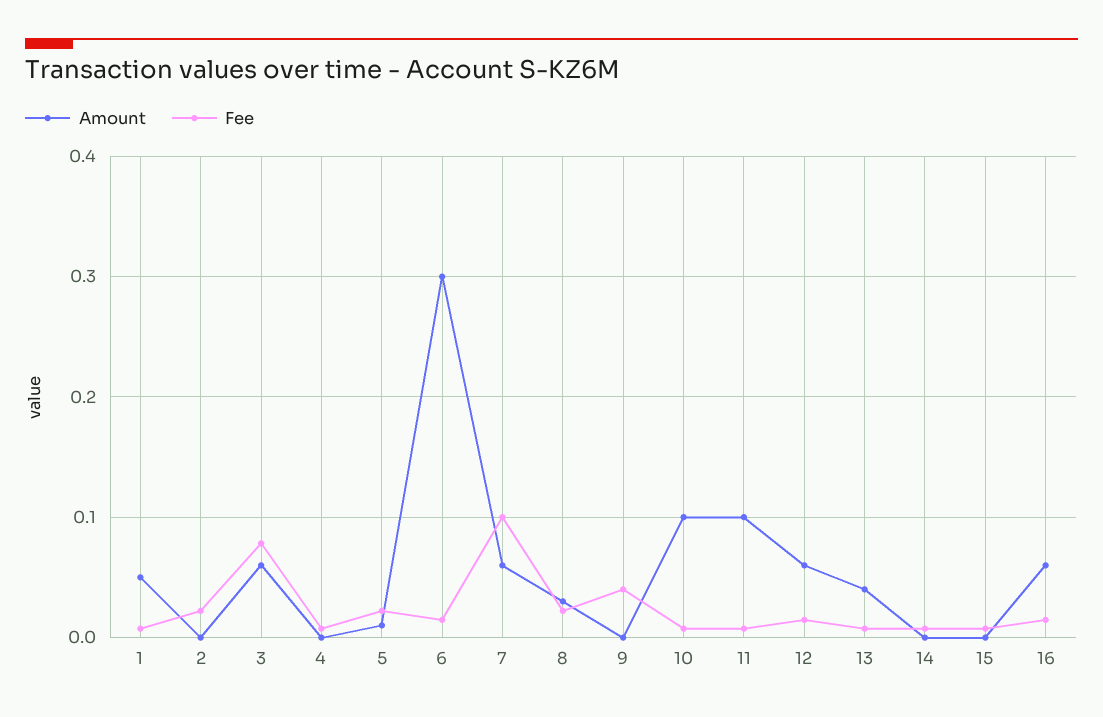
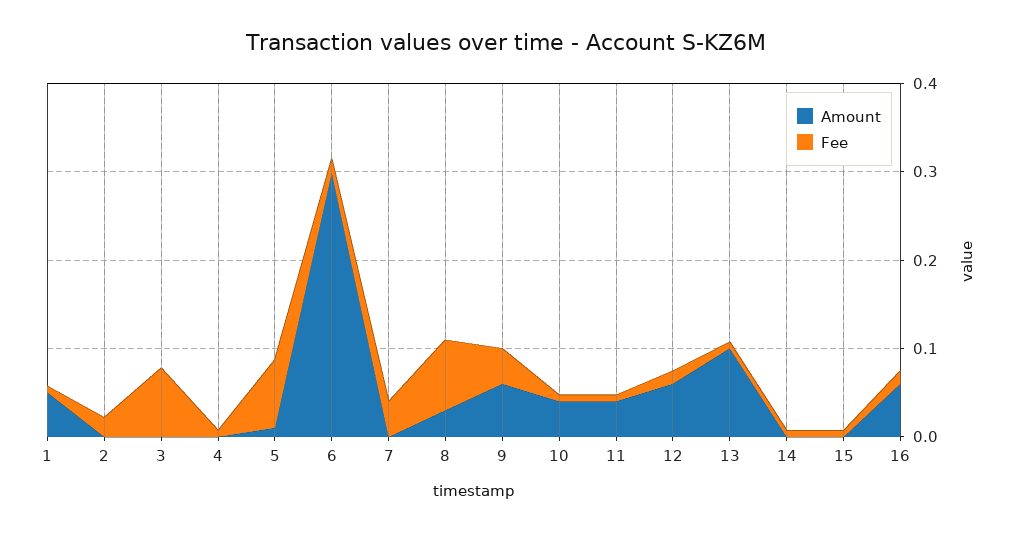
  {
    "Amount": {
      "1": 0.05,
      "2": 0,
-     "3": 0.06,
+     "3": 0,
      "4": 0,
      "5": 0.01,
      "6": 0.3,
-     "7": 0.06,
+     "7": 0,
      "8": 0.03,
-     "9": 0,
+     "9": 0.06,
-     "10": 0.1,
+     "10": 0.04,
-     "11": 0.1,
+     "11": 0.04,
      "12": 0.06,
-     "13": 0.04,
+     "13": 0.1,
      "14": 0,
      "15": 0,
      "16": 0.06
    },
    "Fee": {
      "1": 0.01,
      "2": 0.02,
      "3": 0.08,
      "4": 0.01,
-     "5": 0.02,
+     "5": 0.08,
      "6": 0.01,
-     "7": 0.1,
+     "7": 0.04,
-     "8": 0.02,
+     "8": 0.08,
      "9": 0.04,
      "10": 0.01,
      "11": 0.01,
      "12": 0.01,
      "13": 0.01,
      "14": 0.01,
      "15": 0.01,
      "16": 0.01
    }
  }

